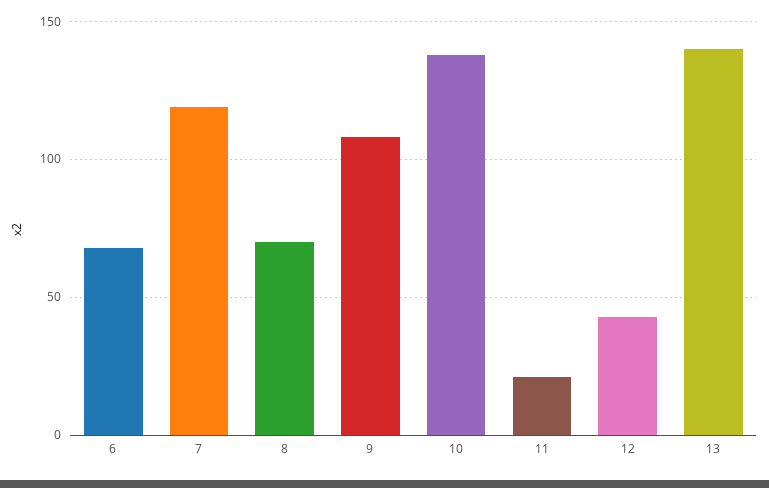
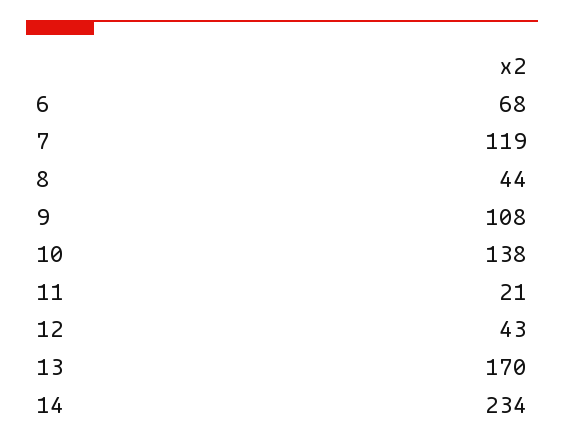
  {
    "6": 68,
    "7": 119,
-   "8": 70,
+   "8": 44,
    "9": 108,
    "10": 138,
    "11": 21,
    "12": 43,
-   "13": 140
+   "13": 170,
+   "14": 234
  }

